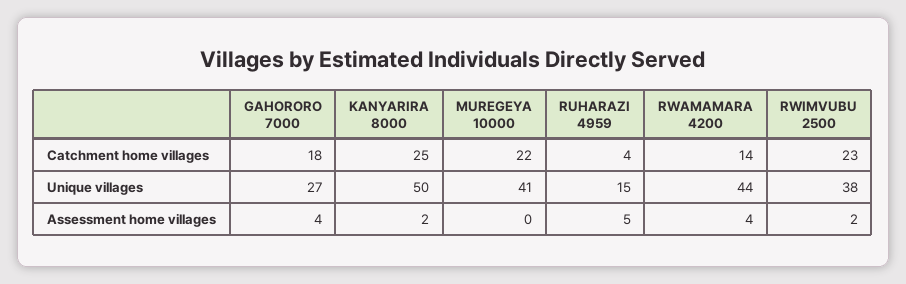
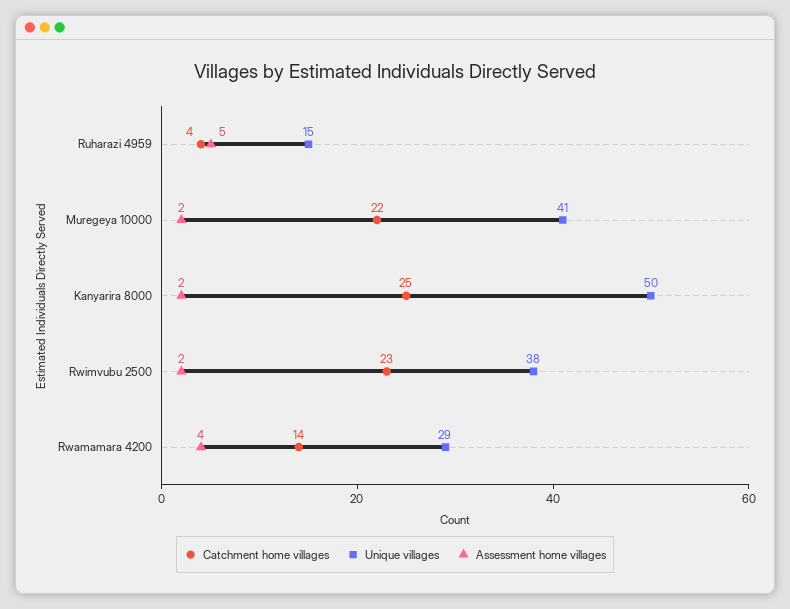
  {
    "Catchment home villages": {
-     "GAHORORO 7000": 18,
      "KANYARIRA 8000": 25,
      "MUREGEYA 10000": 22,
      "RUHARAZI 4959": 4,
      "RWAMAMARA 4200": 14,
      "RWIMVUBU 2500": 23
    },
    "Unique villages": {
-     "GAHORORO 7000": 27,
      "KANYARIRA 8000": 50,
      "MUREGEYA 10000": 41,
      "RUHARAZI 4959": 15,
-     "RWAMAMARA 4200": 44,
+     "RWAMAMARA 4200": 29,
      "RWIMVUBU 2500": 38
    },
    "Assessment home villages": {
-     "GAHORORO 7000": 4,
      "KANYARIRA 8000": 2,
-     "MUREGEYA 10000": 0,
+     "MUREGEYA 10000": 2,
      "RUHARAZI 4959": 5,
      "RWAMAMARA 4200": 4,
      "RWIMVUBU 2500": 2
    }
  }

